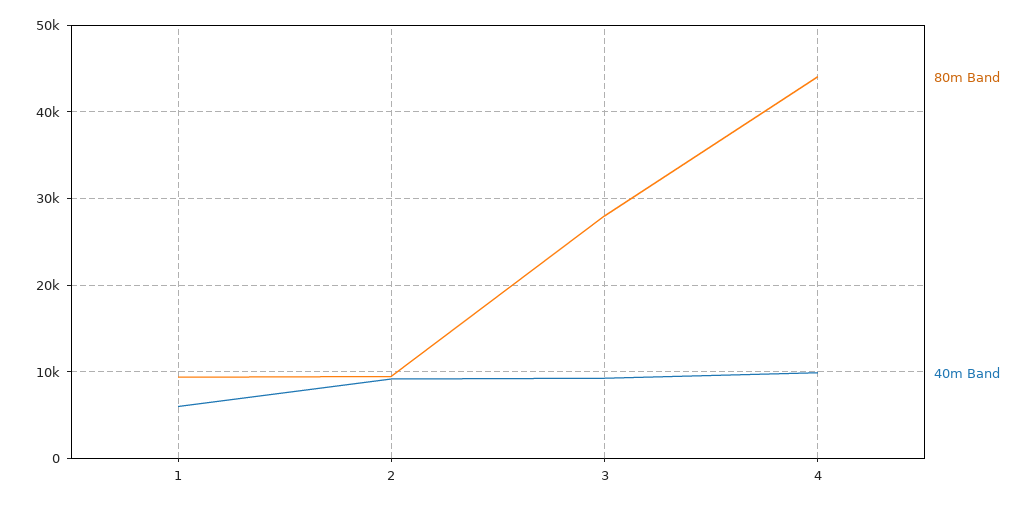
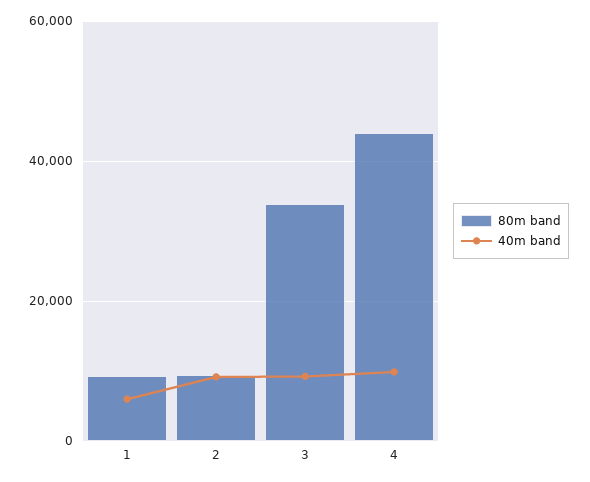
  {
    "80m Band": {
      "1": 9000,
      "2": 9000,
-     "3": 28000,
+     "3": 34000,
      "4": 44000
    },
    "40m Band": {
      "1": 6000,
      "2": 9000,
      "3": 9000,
      "4": 10000
    }
  }

